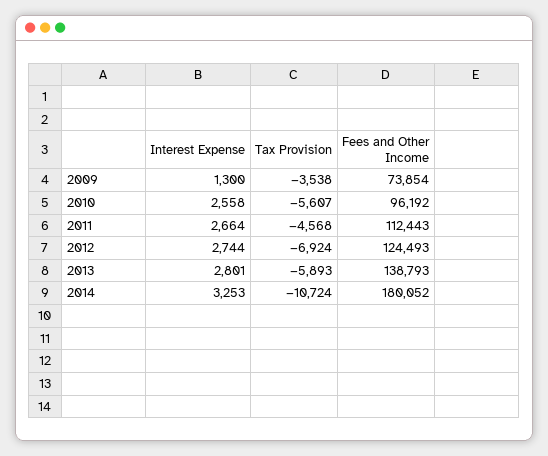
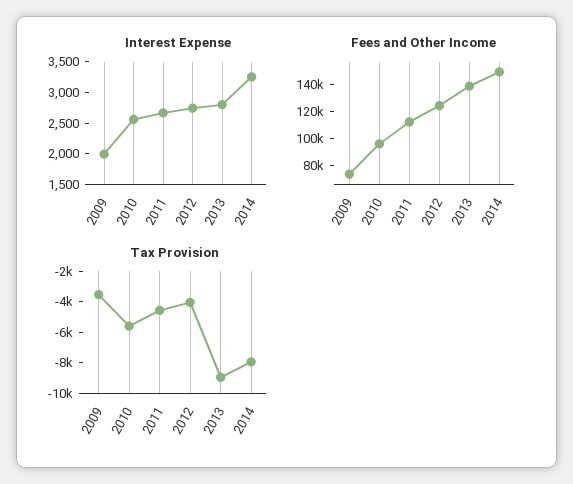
  {
    "Interest Expense": {
-     "2009": 1300,
+     "2009": 2000,
      "2010": 2558,
      "2011": 2664,
      "2012": 2744,
      "2013": 2801,
      "2014": 3253
    },
    "Tax Provision": {
      "2009": -3538,
      "2010": -5607,
      "2011": -4568,
-     "2012": -6924,
+     "2012": -4000,
-     "2013": -5893,
+     "2013": -9000,
-     "2014": -10724
+     "2014": -8000
    },
    "Fees and Other Income": {
      "2009": 73854,
      "2010": 96192,
      "2011": 112443,
      "2012": 124493,
      "2013": 138793,
-     "2014": 180052
+     "2014": 150000
    }
  }

